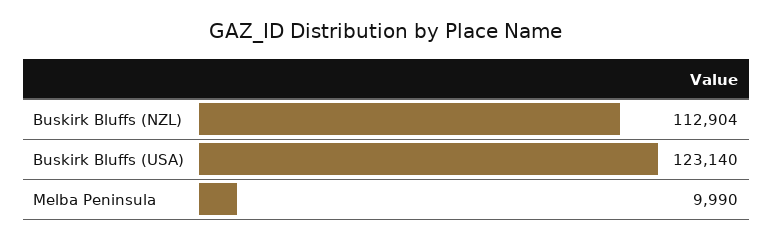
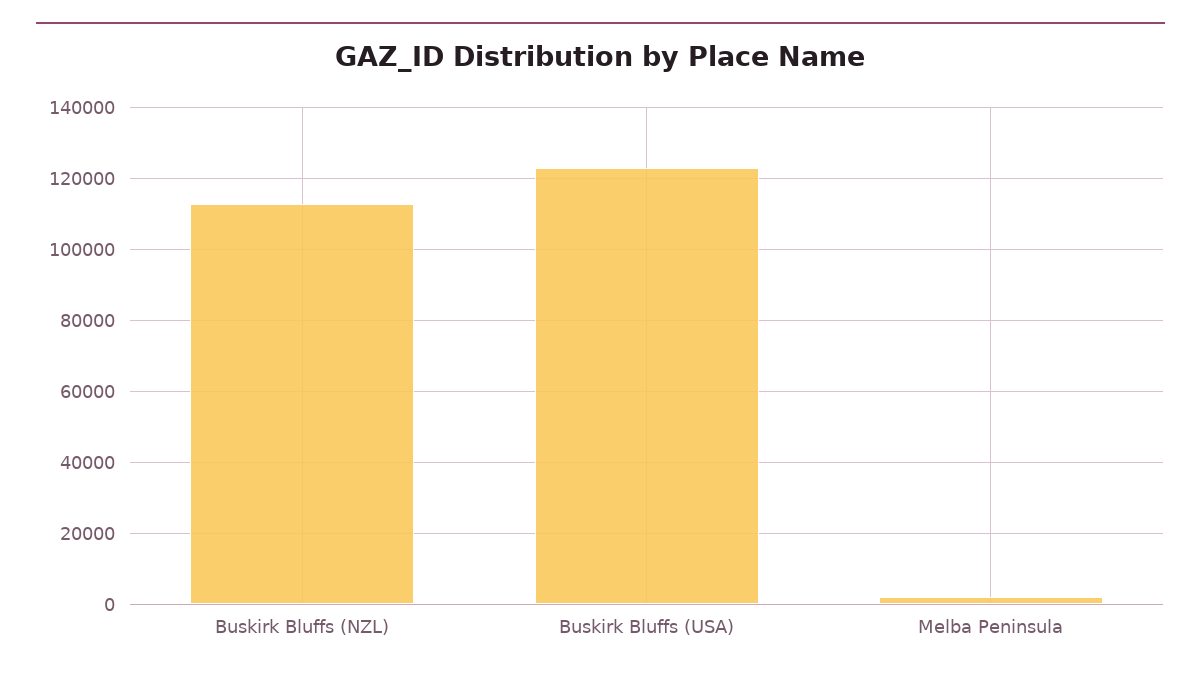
  {
    "Buskirk Bluffs (NZL)": 112904,
    "Buskirk Bluffs (USA)": 123140,
-   "Melba Peninsula": 9990
+   "Melba Peninsula": 2000
  }

